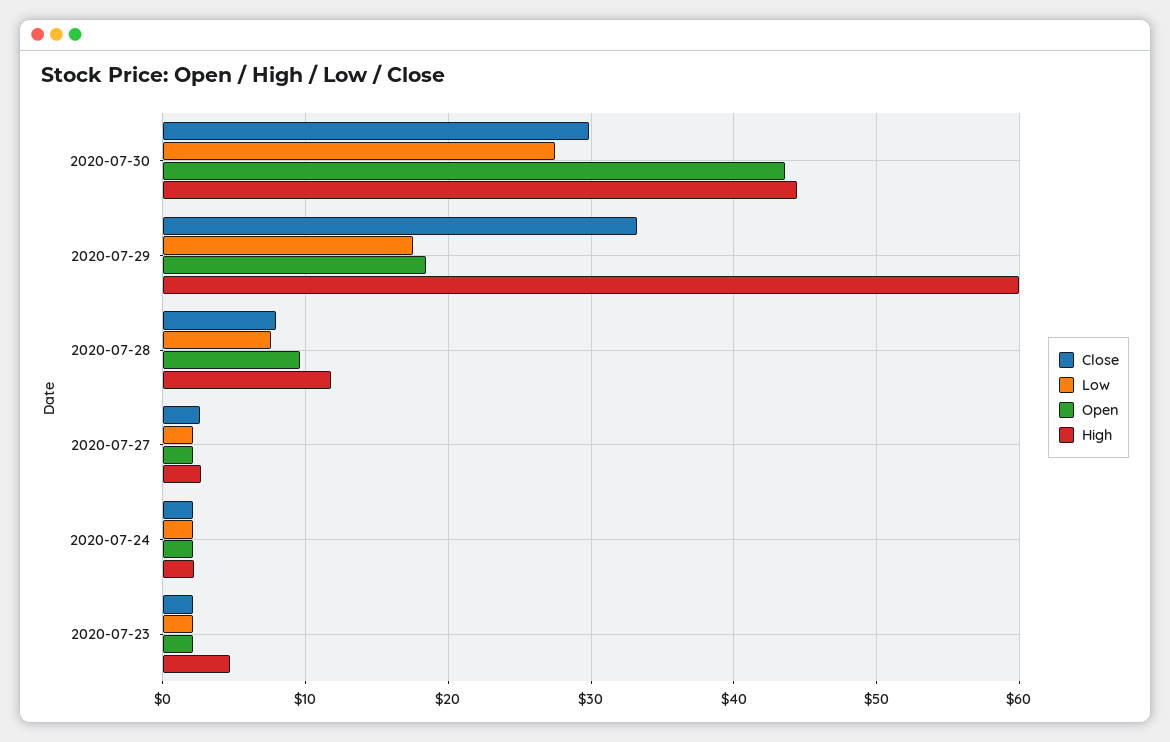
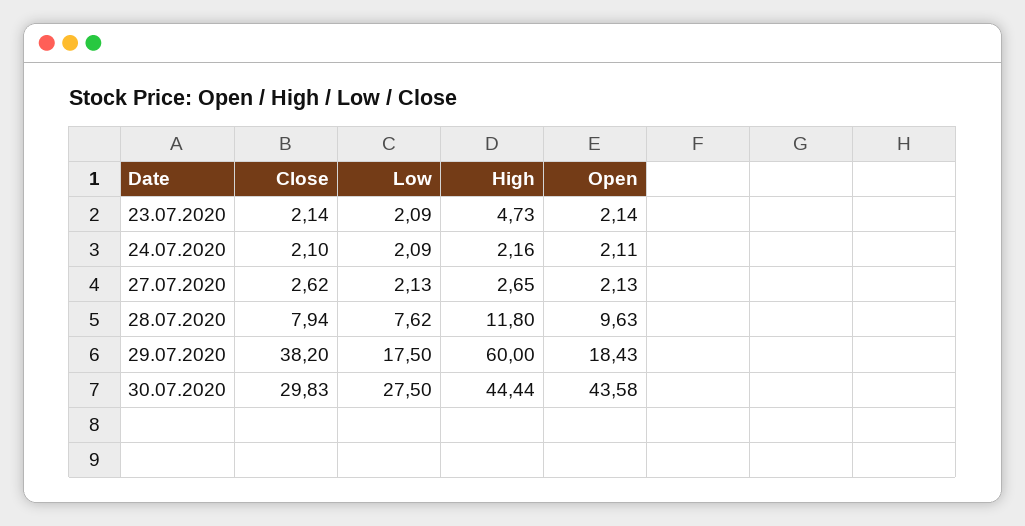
  {
    "Close": {
      "2020-07-30": 29.83,
-     "2020-07-29": 33,
+     "2020-07-29": 38.2,
      "2020-07-28": 7.94,
      "2020-07-27": 2.62,
      "2020-07-24": 2.1,
      "2020-07-23": 2.14
    },
    "Low": {
      "2020-07-30": 27.5,
      "2020-07-29": 17.5,
      "2020-07-28": 7.62,
      "2020-07-27": 2.13,
      "2020-07-24": 2.09,
      "2020-07-23": 2.09
    },
    "Open": {
      "2020-07-30": 43.58,
      "2020-07-29": 18.43,
      "2020-07-28": 9.63,
      "2020-07-27": 2.13,
      "2020-07-24": 2.11,
      "2020-07-23": 2.14
    },
    "High": {
      "2020-07-30": 44.44,
      "2020-07-29": 60,
      "2020-07-28": 11.8,
      "2020-07-27": 2.65,
      "2020-07-24": 2.16,
      "2020-07-23": 4.73
    }
  }

